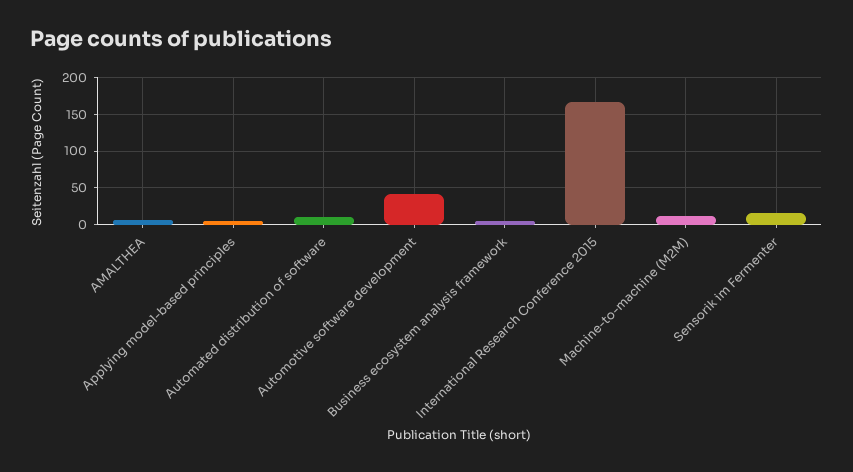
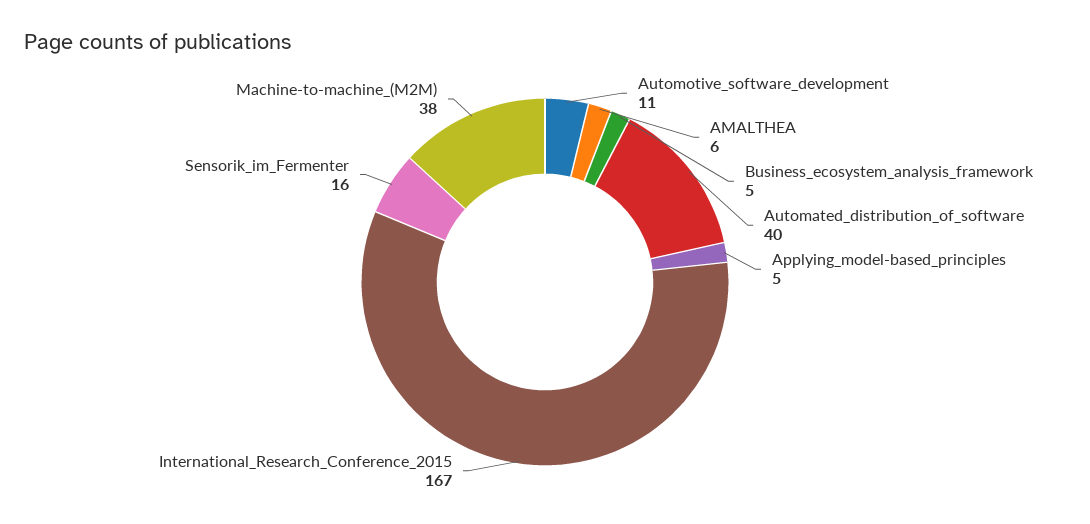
  {
    "AMALTHEA": 6,
    "Applying model-based principles": 5,
-   "Automated distribution of software": 10,
+   "Automated distribution of software": 40,
-   "Automotive software development": 40,
+   "Automotive software development": 11,
    "Business ecosystem analysis framework": 5,
    "International Research Conference 2015": 167,
-   "Machine-to-machine (M2M)": 10,
+   "Machine-to-machine (M2M)": 38,
    "Sensorik im Fermenter": 16
  }

